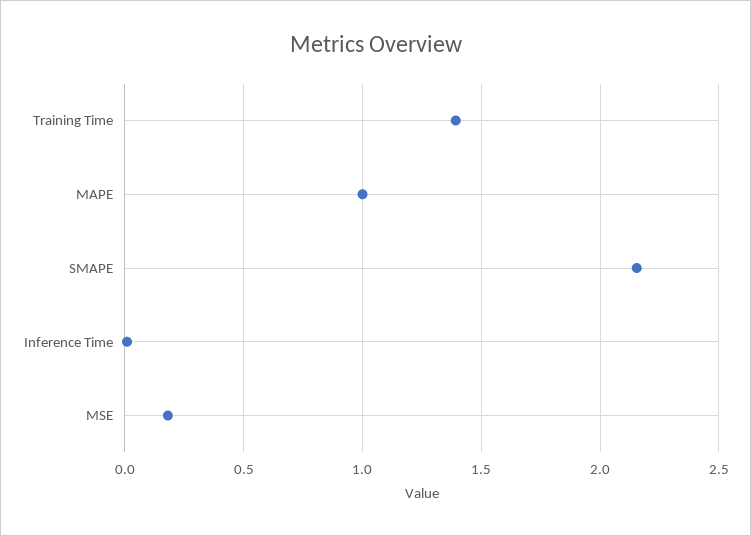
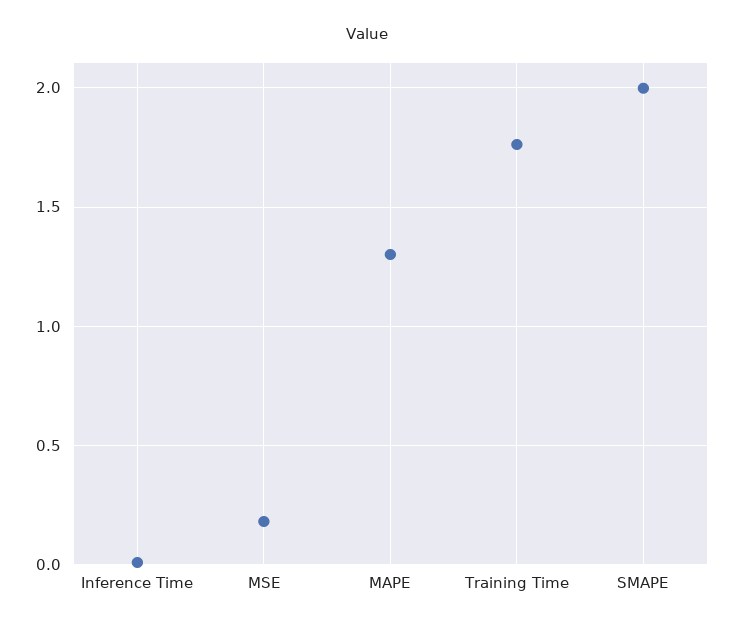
  {
-   "Training Time": 1.4,
+   "Training Time": 1.75,
-   "MAPE": 1,
+   "MAPE": 1.3,
-   "SMAPE": 2.15,
+   "SMAPE": 2,
    "Inference Time": 0,
    "MSE": 0.2
  }

